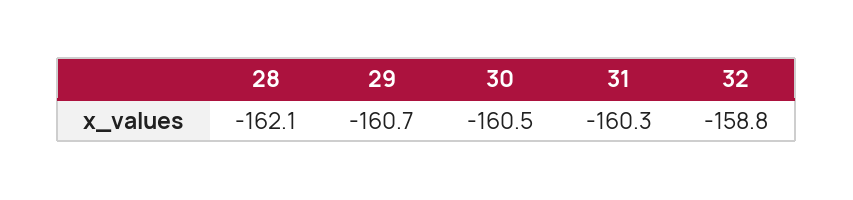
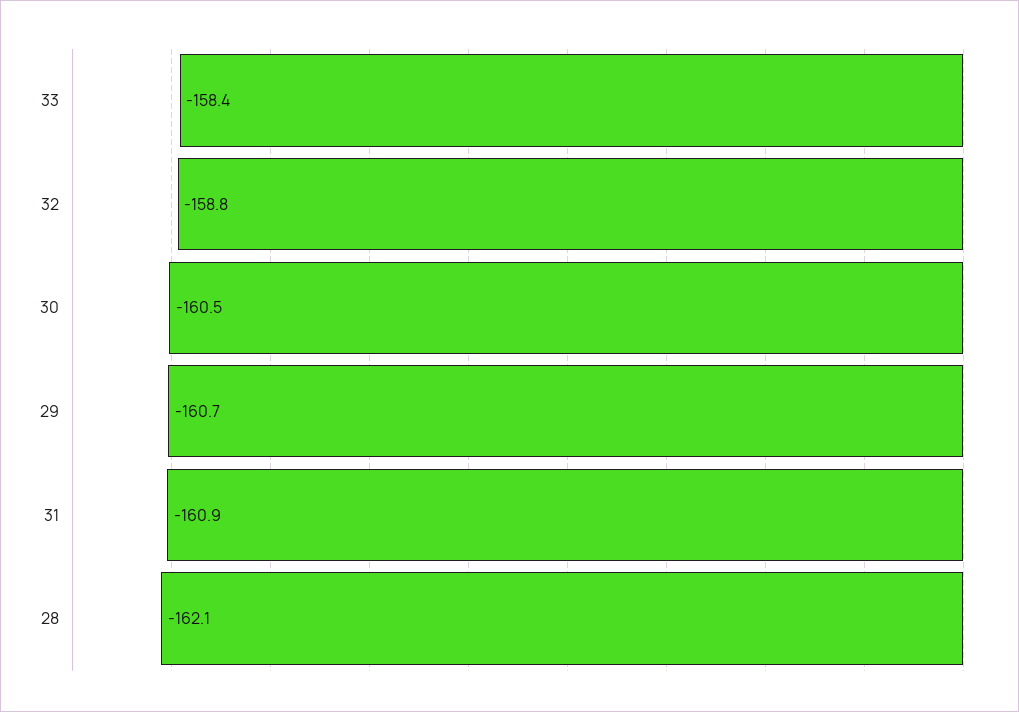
  {
    "28": -162.1,
    "29": -160.7,
    "30": -160.5,
-   "31": -160.3,
+   "31": -160.9,
-   "32": -158.8
+   "32": -158.8,
+   "33": -158.4
  }

